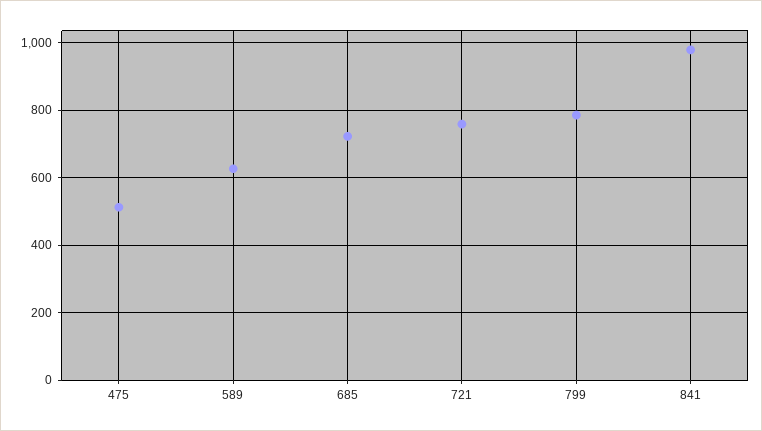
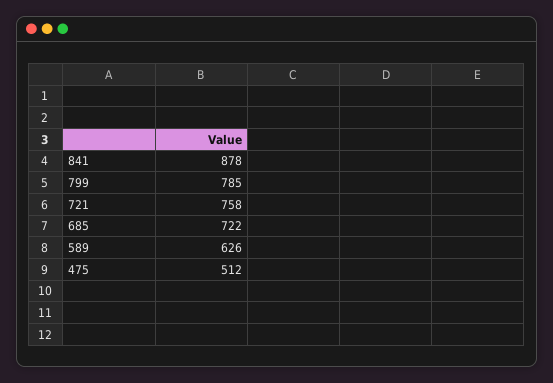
  {
    "475": 512,
    "589": 626,
    "685": 722,
    "721": 758,
    "799": 785,
-   "841": 980
+   "841": 878
  }

